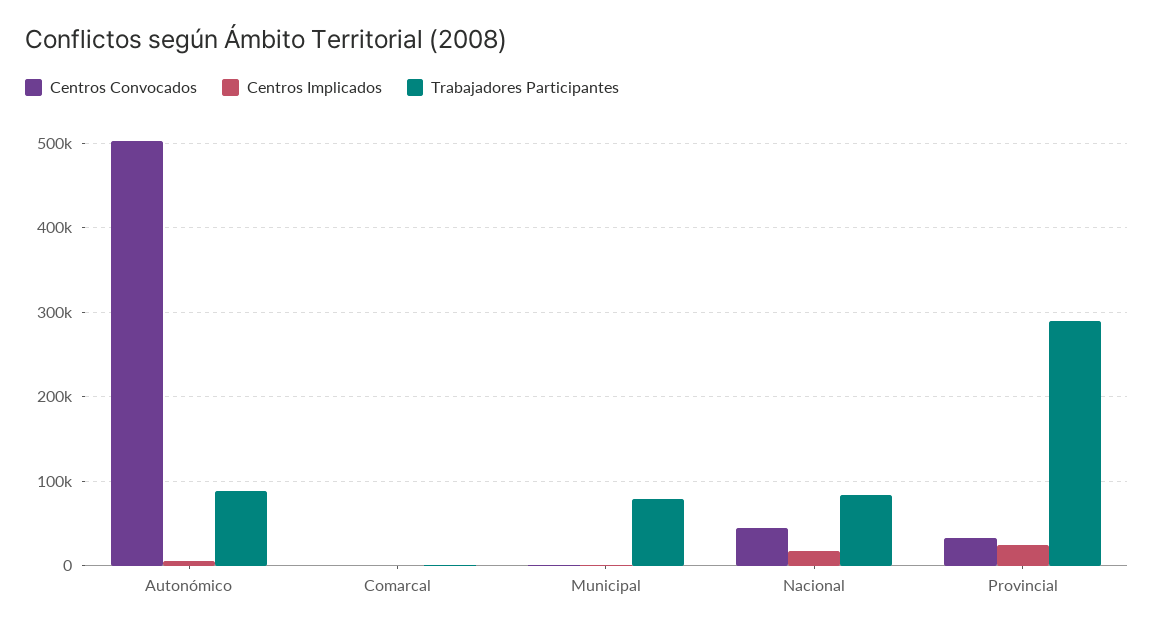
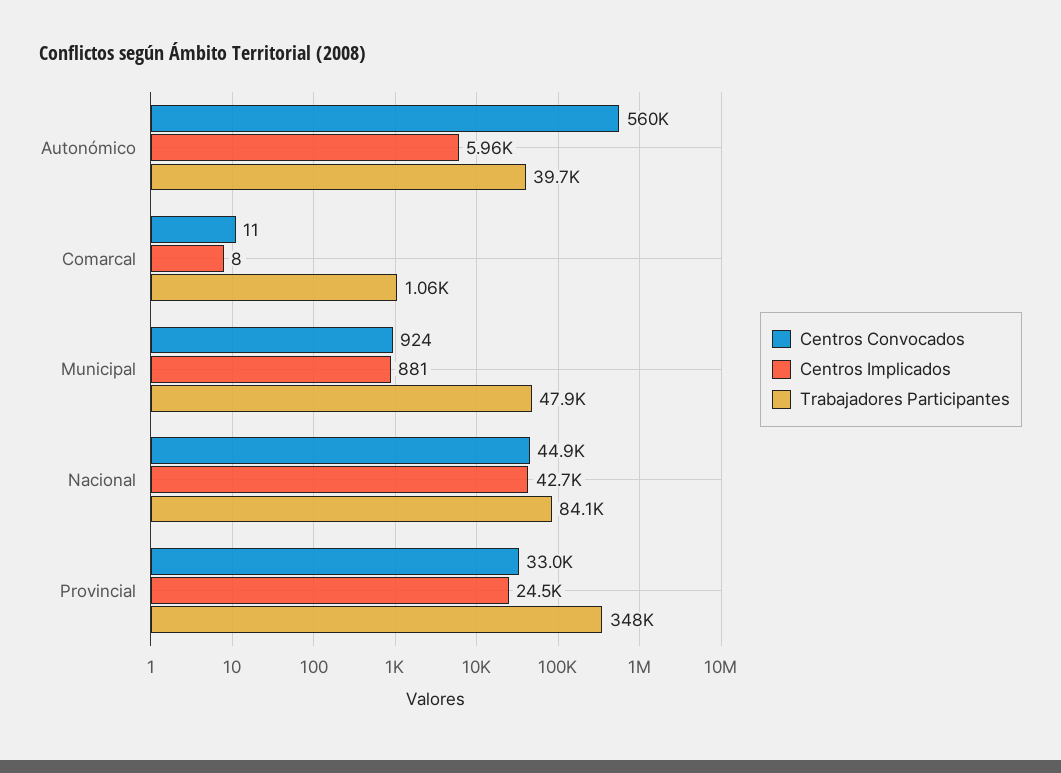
  {
    "Centros Convocados": {
-     "Autonómico": 500000,
+     "Autonómico": 560000,
      "Comarcal": 11,
      "Municipal": 924,
      "Nacional": 44900,
      "Provincial": 33000
    },
    "Centros Implicados": {
      "Autonómico": 5960,
      "Comarcal": 8,
      "Municipal": 881,
-     "Nacional": 20000,
+     "Nacional": 42700,
      "Provincial": 24500
    },
    "Trabajadores Participantes": {
-     "Autonómico": 90000,
+     "Autonómico": 39700,
      "Comarcal": 1060,
-     "Municipal": 80000,
+     "Municipal": 47900,
      "Nacional": 84100,
-     "Provincial": 290000
+     "Provincial": 348000
    }
  }

